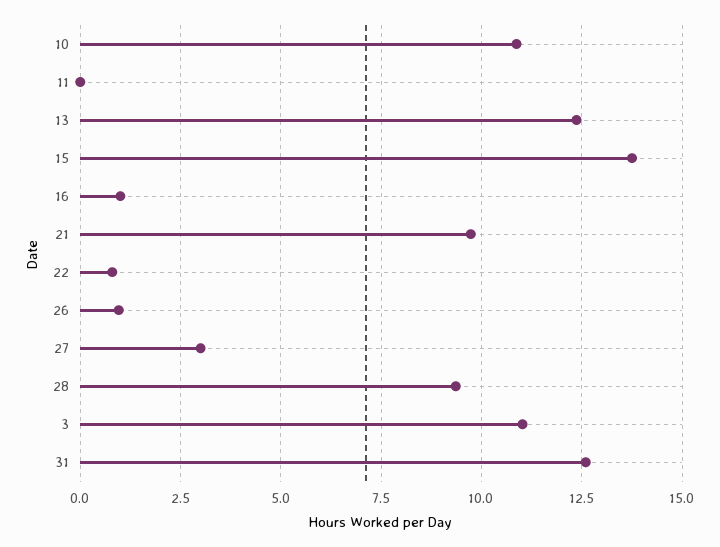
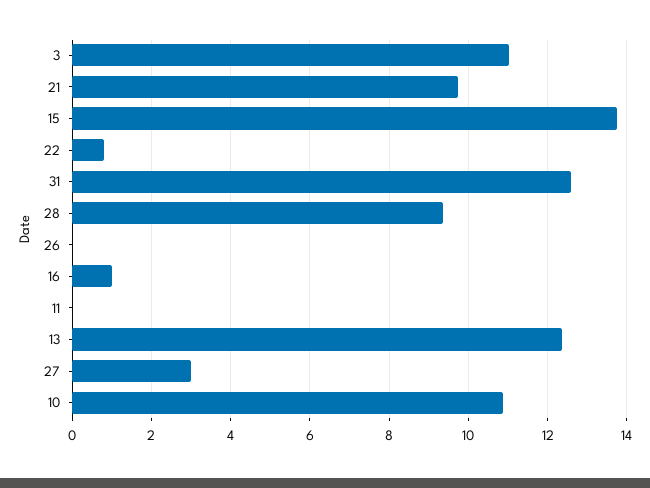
  {
    "10": 10.8,
    "11": 0,
    "13": 12.4,
    "15": 13.8,
    "16": 1,
    "21": 9.8,
    "22": 0.8,
-   "26": 1,
+   "26": 0,
    "27": 3,
    "28": 9.4,
    "3": 11,
    "31": 12.6
  }

